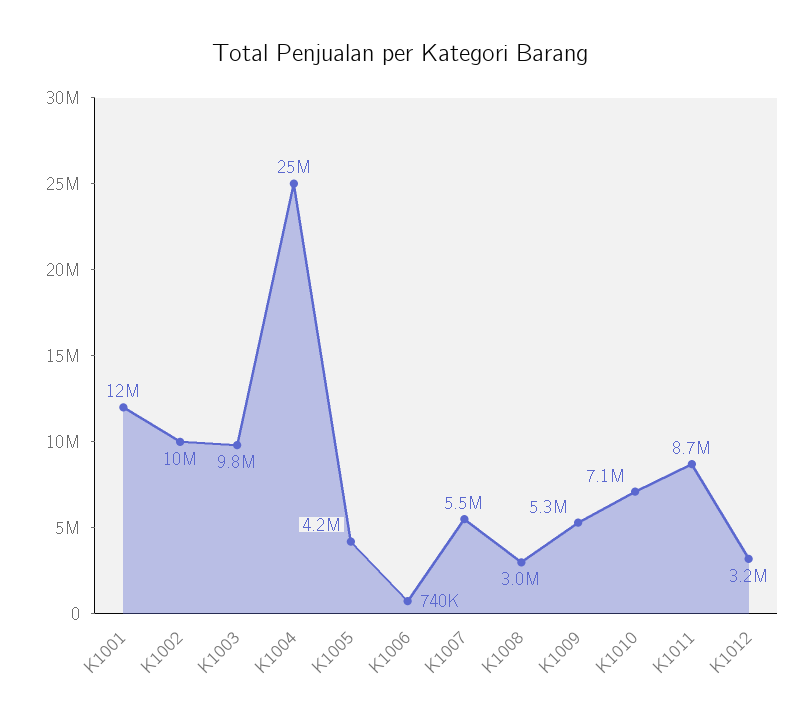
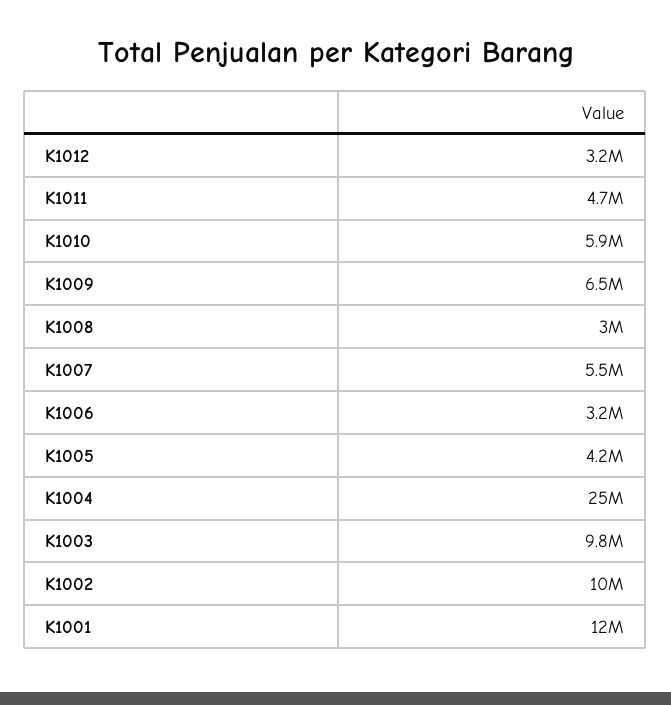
  {
    "K1001": 12000000,
    "K1002": 10000000,
    "K1003": 9800000,
    "K1004": 25000000,
    "K1005": 4200000,
-   "K1006": 740000,
+   "K1006": 3200000,
    "K1007": 5500000,
    "K1008": 3000000,
-   "K1009": 5300000,
+   "K1009": 6500000,
-   "K1010": 7100000,
+   "K1010": 5900000,
-   "K1011": 8700000,
+   "K1011": 4700000,
    "K1012": 3200000
  }

